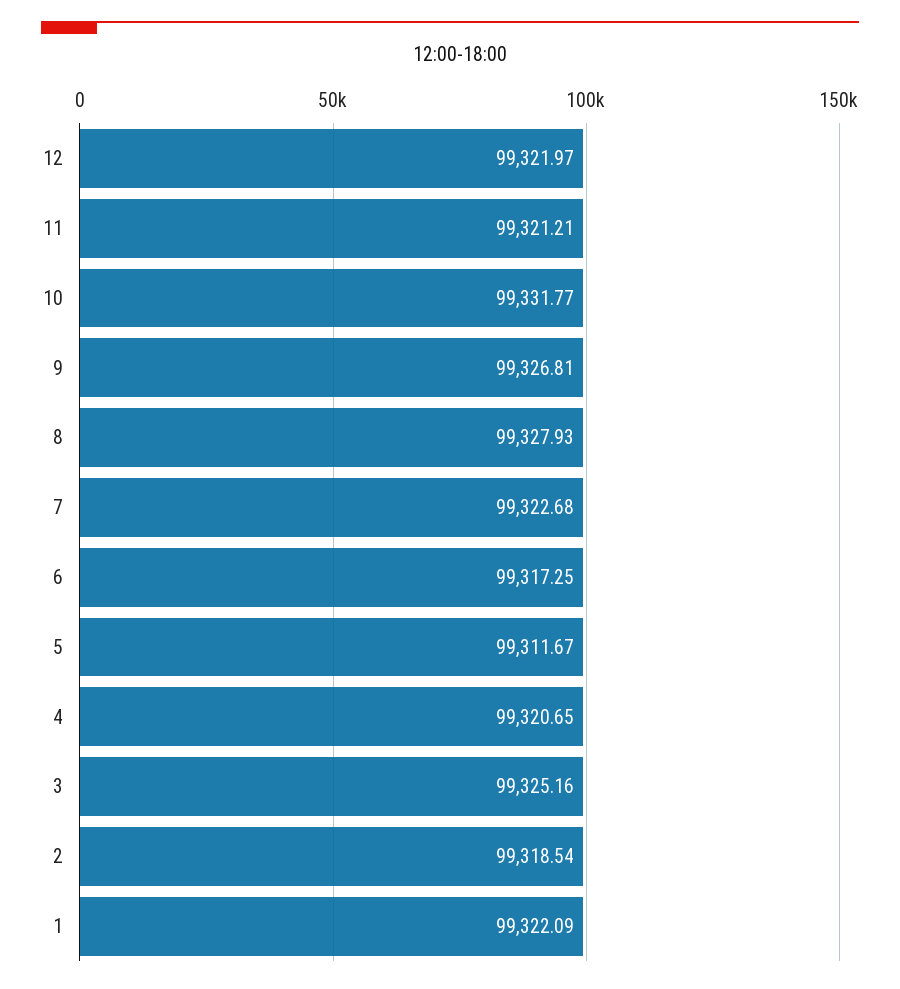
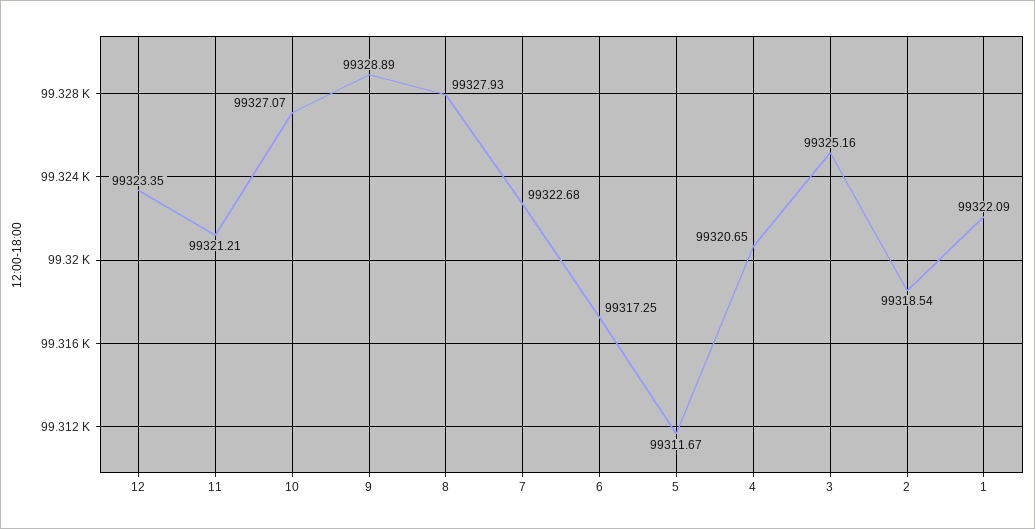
  {
-   "12": 99321.97,
+   "12": 99323.35,
    "11": 99321.21,
-   "10": 99331.77,
+   "10": 99327.07,
-   "9": 99326.81,
+   "9": 99328.89,
    "8": 99327.93,
    "7": 99322.68,
    "6": 99317.25,
    "5": 99311.67,
    "4": 99320.65,
    "3": 99325.16,
    "2": 99318.54,
    "1": 99322.09
  }

